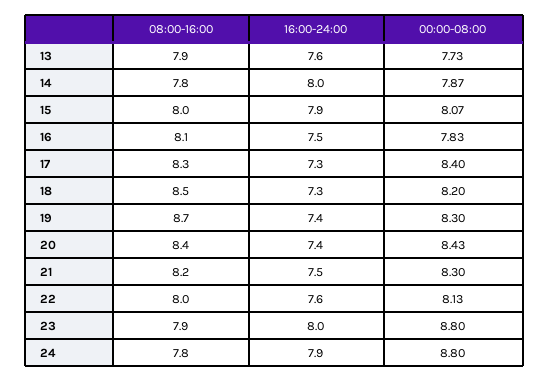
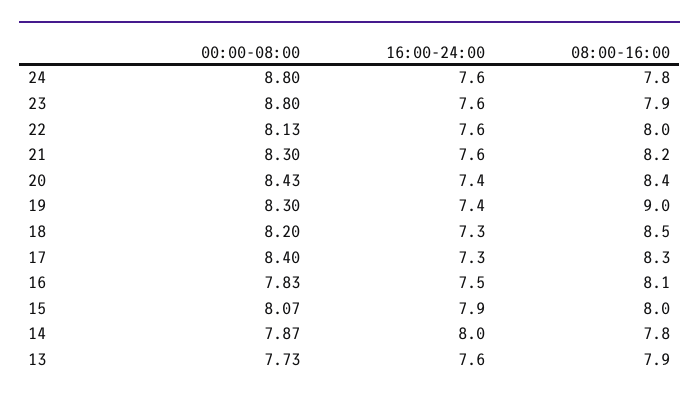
  {
    "08:00-16:00": {
      "13": 7.9,
      "14": 7.8,
      "15": 8,
      "16": 8.1,
      "17": 8.3,
      "18": 8.5,
-     "19": 8.7,
+     "19": 9,
      "20": 8.4,
      "21": 8.2,
      "22": 8,
      "23": 7.9,
      "24": 7.8
    },
    "16:00-24:00": {
      "13": 7.6,
      "14": 8,
      "15": 7.9,
      "16": 7.5,
      "17": 7.3,
      "18": 7.3,
      "19": 7.4,
      "20": 7.4,
-     "21": 7.5,
+     "21": 7.6,
      "22": 7.6,
-     "23": 8,
+     "23": 7.6,
-     "24": 7.9
+     "24": 7.6
    },
    "00:00-08:00": {
      "13": 7.73,
      "14": 7.87,
      "15": 8.07,
      "16": 7.83,
      "17": 8.4,
      "18": 8.2,
      "19": 8.3,
      "20": 8.43,
      "21": 8.3,
      "22": 8.13,
      "23": 8.8,
      "24": 8.8
    }
  }

